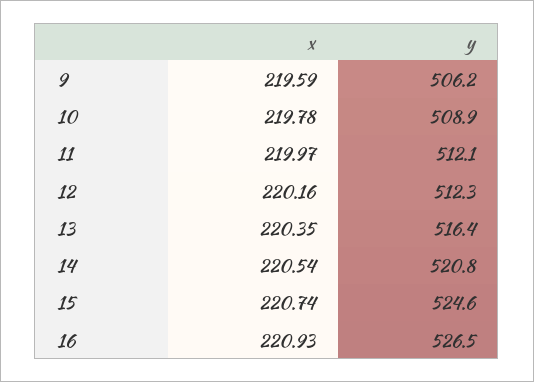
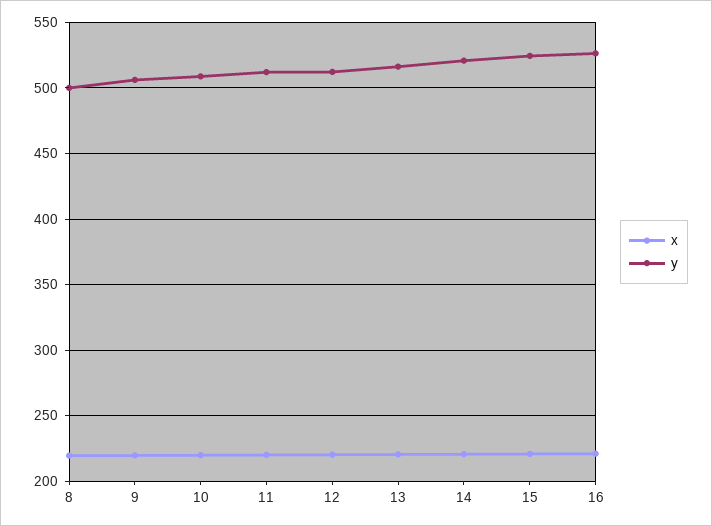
  {
    "x": {
      "9": 219.59,
      "10": 219.78,
      "11": 219.97,
      "12": 220.16,
      "13": 220.35,
      "14": 220.54,
      "15": 220.74,
-     "16": 220.93
+     "16": 220.93,
+     "8": 220
    },
    "y": {
      "9": 506.2,
      "10": 508.9,
      "11": 512.1,
      "12": 512.3,
      "13": 516.4,
      "14": 520.8,
      "15": 524.6,
-     "16": 526.5
+     "16": 526.5,
+     "8": 500
    }
  }

